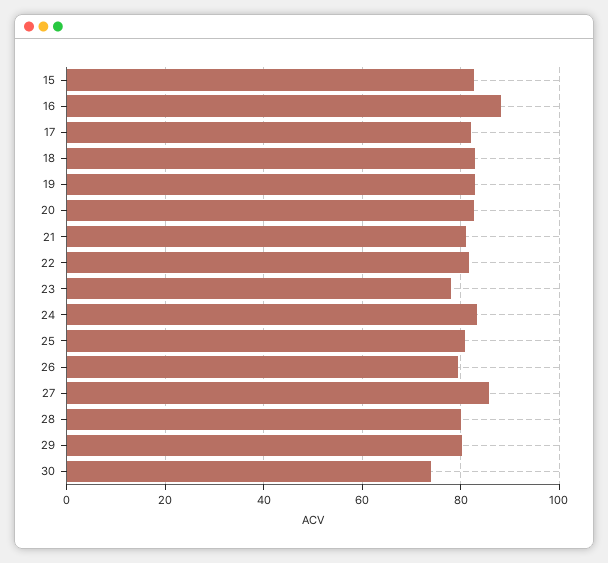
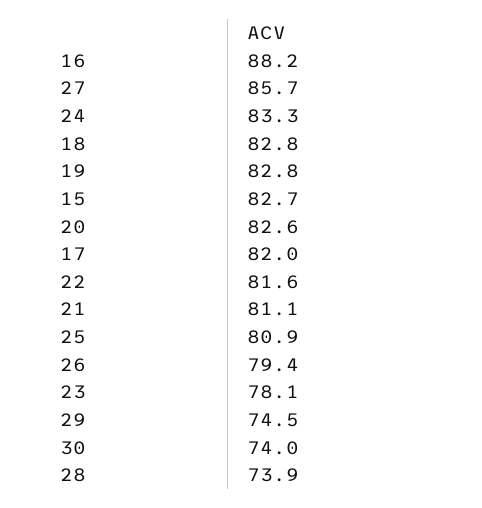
  {
    "15": 82.7,
    "16": 88.2,
    "17": 82,
    "18": 82.8,
    "19": 82.8,
    "20": 82.6,
    "21": 81.1,
    "22": 81.6,
    "23": 78.1,
    "24": 83.3,
    "25": 80.9,
    "26": 79.4,
    "27": 85.7,
-   "28": 80,
+   "28": 73.9,
-   "29": 80,
+   "29": 74.5,
    "30": 74
  }

